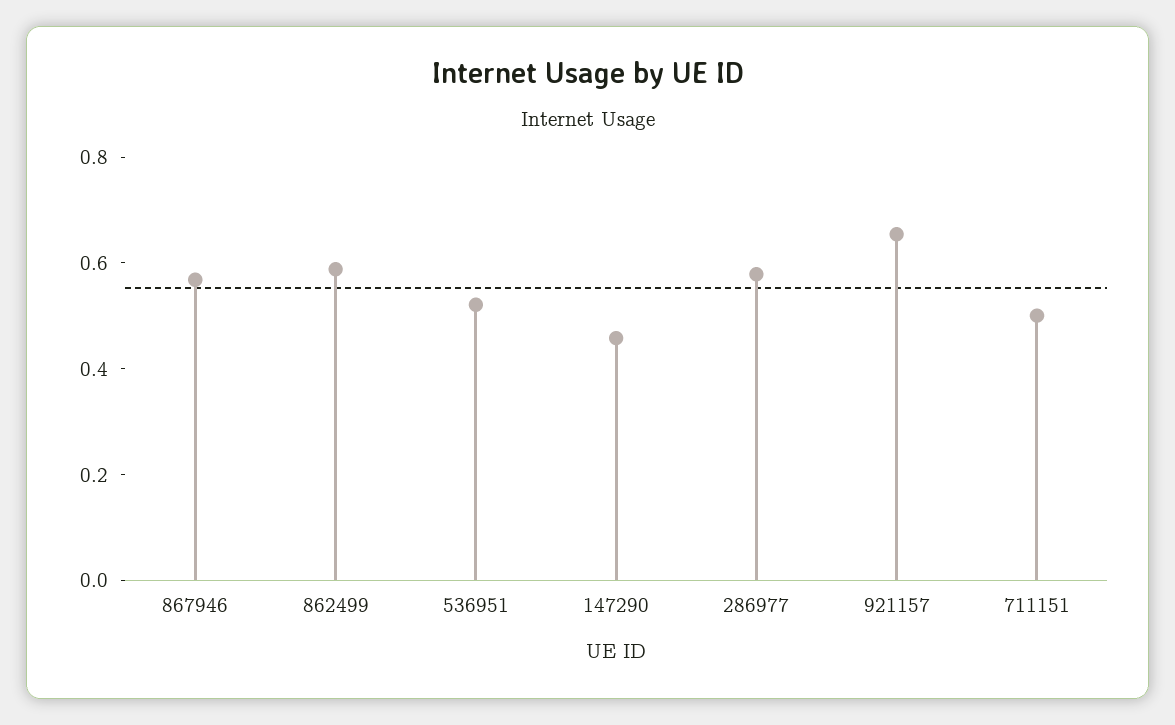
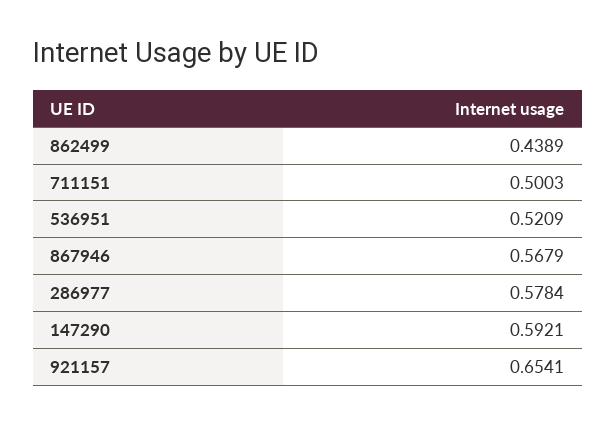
  {
    "867946": 0.5679,
-   "862499": 0.6,
+   "862499": 0.4389,
    "536951": 0.5209,
-   "147290": 0.45,
+   "147290": 0.5921,
    "286977": 0.5784,
    "921157": 0.6541,
    "711151": 0.5003
  }

